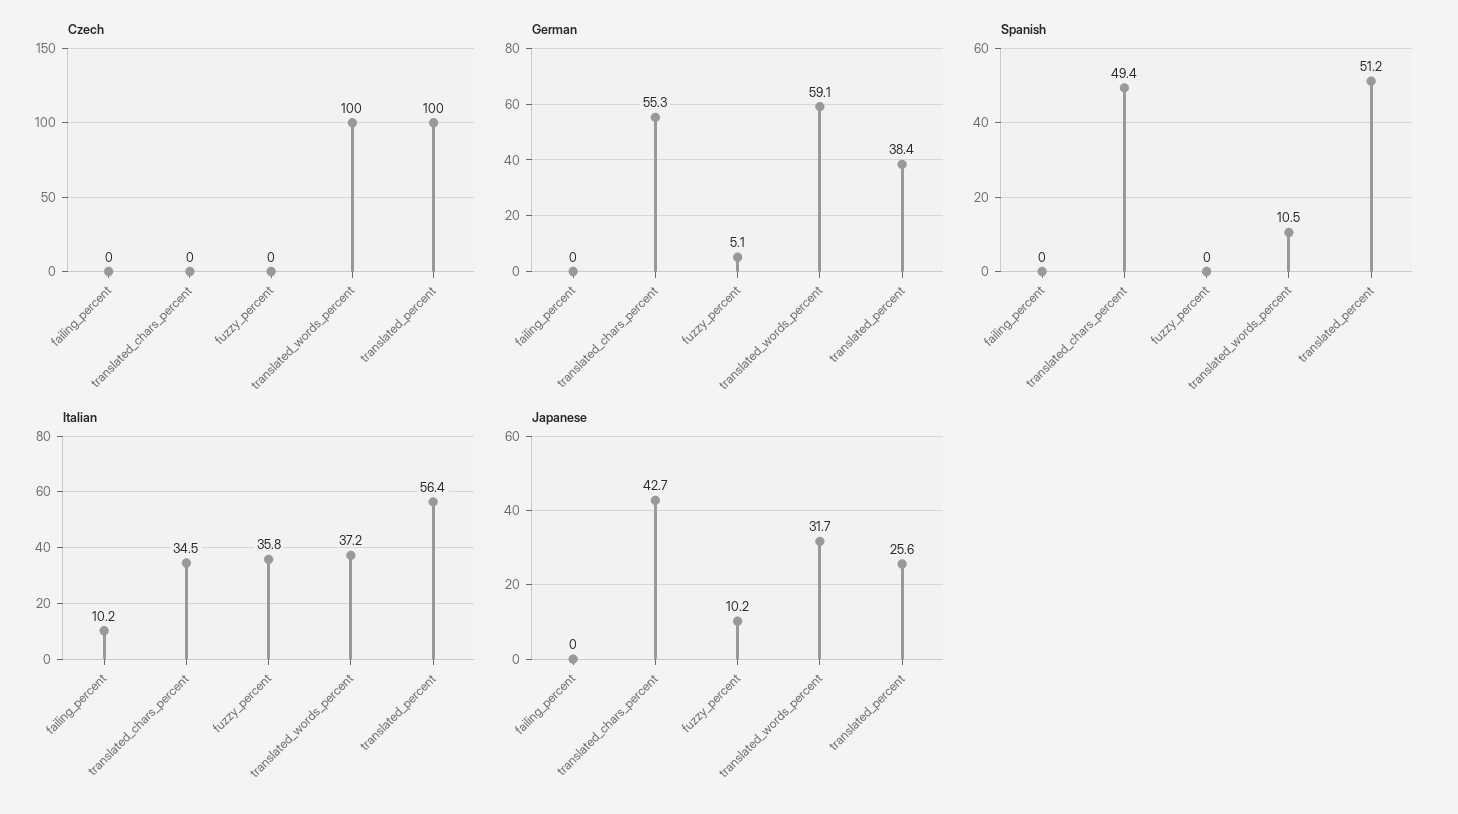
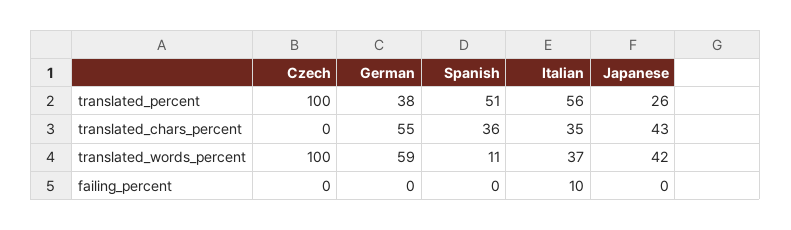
  {
    "Czech": {
      "failing_percent": 0,
      "translated_chars_percent": 0,
-     "fuzzy_percent": 0,
      "translated_words_percent": 100,
      "translated_percent": 100
    },
    "German": {
      "failing_percent": 0,
      "translated_chars_percent": 55.3,
-     "fuzzy_percent": 5.1,
      "translated_words_percent": 59.1,
      "translated_percent": 38.4
    },
    "Spanish": {
      "failing_percent": 0,
-     "translated_chars_percent": 49.4,
+     "translated_chars_percent": 36,
-     "fuzzy_percent": 0,
      "translated_words_percent": 10.5,
      "translated_percent": 51.2
    },
    "Italian": {
      "failing_percent": 10.2,
      "translated_chars_percent": 34.5,
-     "fuzzy_percent": 35.8,
      "translated_words_percent": 37.2,
      "translated_percent": 56.4
    },
    "Japanese": {
      "failing_percent": 0,
      "translated_chars_percent": 42.7,
-     "fuzzy_percent": 10.2,
-     "translated_words_percent": 31.7,
+     "translated_words_percent": 42,
      "translated_percent": 25.6
    }
  }

